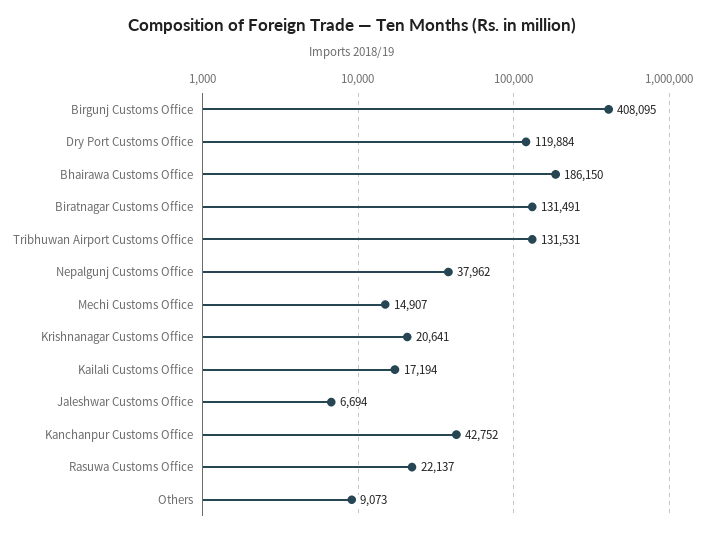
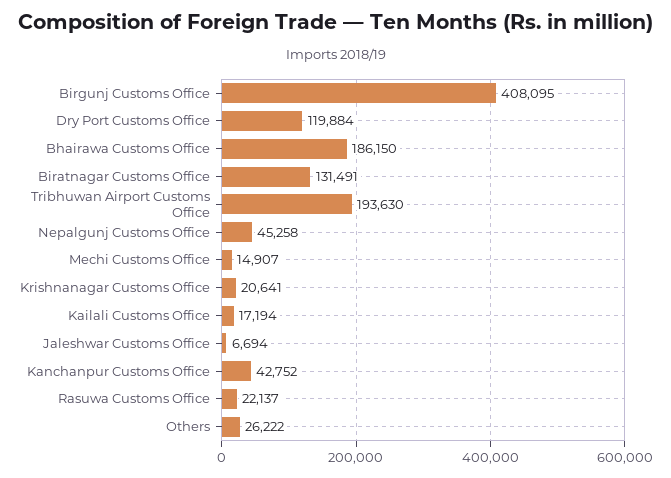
  {
    "Birgunj Customs Office": 408095,
    "Dry Port Customs Office": 119884,
    "Bhairawa Customs Office": 186150,
    "Biratnagar Customs Office": 131491,
-   "Tribhuwan Airport Customs Office": 131531,
+   "Tribhuwan Airport Customs Office": 193630,
-   "Nepalgunj Customs Office": 37962,
+   "Nepalgunj Customs Office": 45258,
    "Mechi Customs Office": 14907,
    "Krishnanagar Customs Office": 20641,
    "Kailali Customs Office": 17194,
    "Jaleshwar Customs Office": 6694,
    "Kanchanpur Customs Office": 42752,
    "Rasuwa Customs Office": 22137,
-   "Others": 9073
+   "Others": 26222
  }

